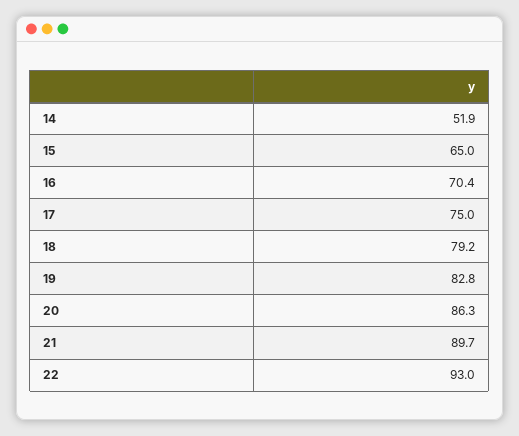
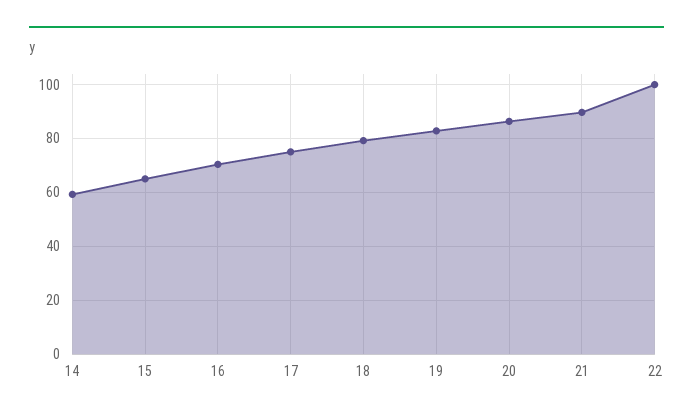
  {
-   "14": 51.9,
+   "14": 60,
    "15": 65,
    "16": 70.4,
    "17": 75,
    "18": 79.2,
    "19": 82.8,
    "20": 86.3,
    "21": 89.7,
-   "22": 93
+   "22": 100
  }

